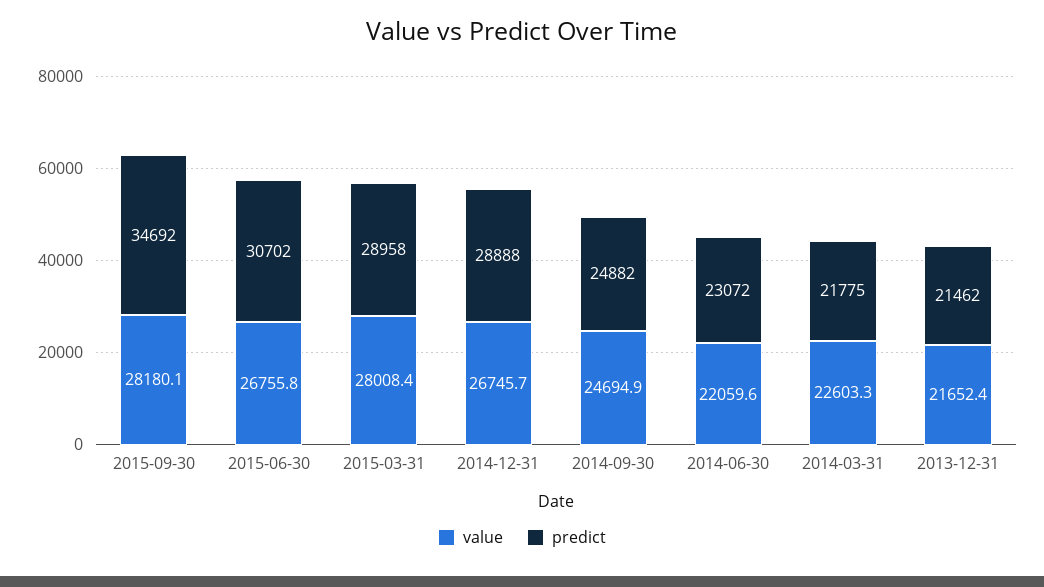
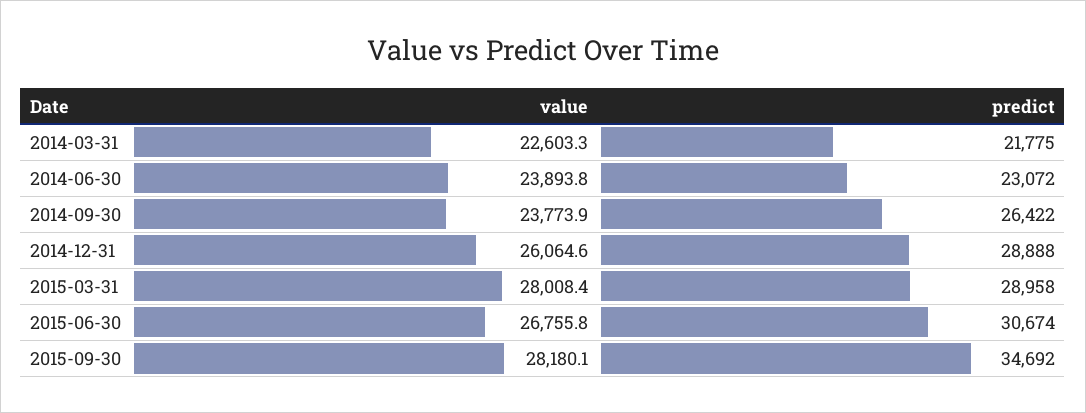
  {
    "value": {
      "2015-09-30": 28180.1,
      "2015-06-30": 26755.8,
      "2015-03-31": 28008.4,
-     "2014-12-31": 26745.7,
+     "2014-12-31": 26064.6,
-     "2014-09-30": 24694.9,
+     "2014-09-30": 23773.9,
-     "2014-06-30": 22059.6,
+     "2014-06-30": 23893.8,
-     "2014-03-31": 22603.3,
+     "2014-03-31": 22603.3
-     "2013-12-31": 21652.4
    },
    "predict": {
      "2015-09-30": 34692,
-     "2015-06-30": 30702,
+     "2015-06-30": 30674,
      "2015-03-31": 28958,
      "2014-12-31": 28888,
-     "2014-09-30": 24882,
+     "2014-09-30": 26422,
      "2014-06-30": 23072,
-     "2014-03-31": 21775,
+     "2014-03-31": 21775
-     "2013-12-31": 21462
    }
  }

